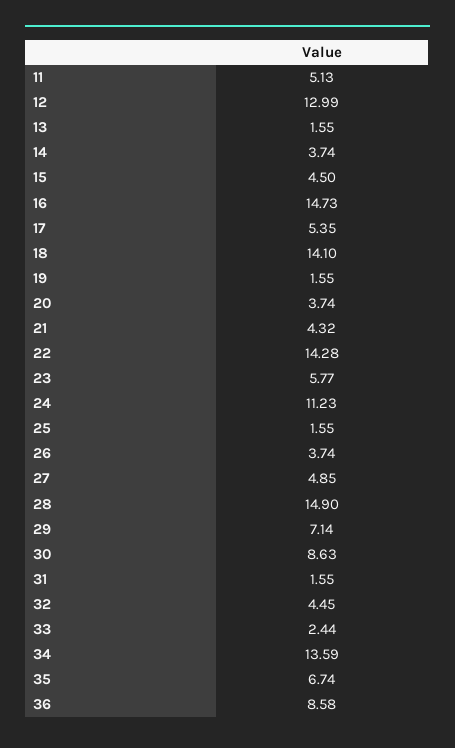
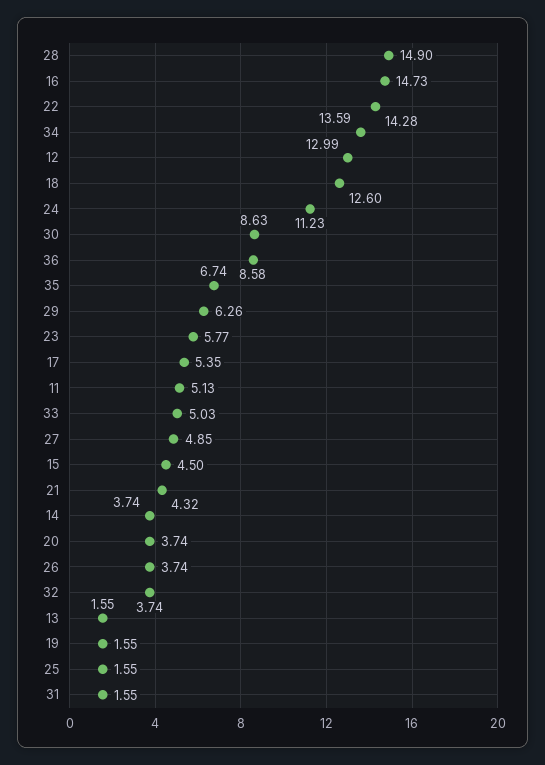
  {
    "11": 5.13,
    "12": 12.99,
    "13": 1.55,
    "14": 3.74,
    "15": 4.5,
    "16": 14.73,
    "17": 5.35,
-   "18": 14.1,
+   "18": 12.6,
    "19": 1.55,
    "20": 3.74,
    "21": 4.32,
    "22": 14.28,
    "23": 5.77,
    "24": 11.23,
    "25": 1.55,
    "26": 3.74,
    "27": 4.85,
    "28": 14.9,
-   "29": 7.14,
+   "29": 6.26,
    "30": 8.63,
    "31": 1.55,
-   "32": 4.45,
+   "32": 3.74,
-   "33": 2.44,
+   "33": 5.03,
    "34": 13.59,
    "35": 6.74,
    "36": 8.58
  }

